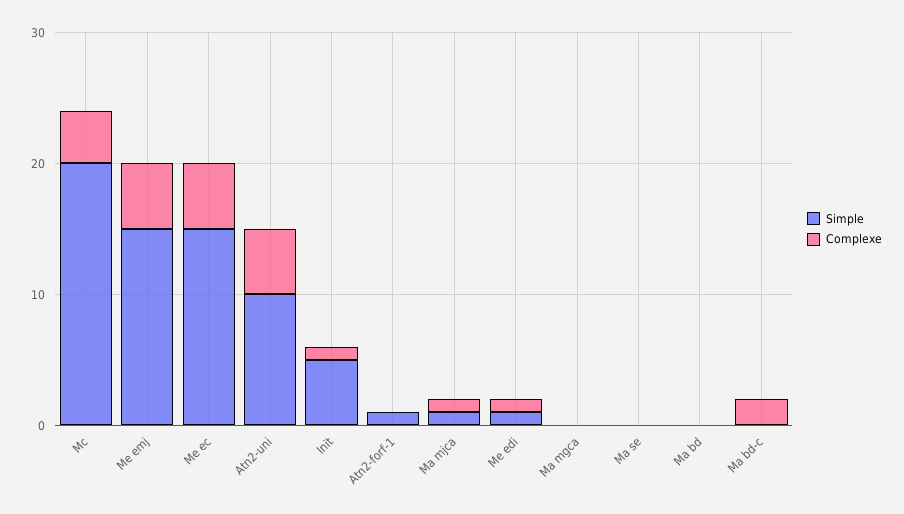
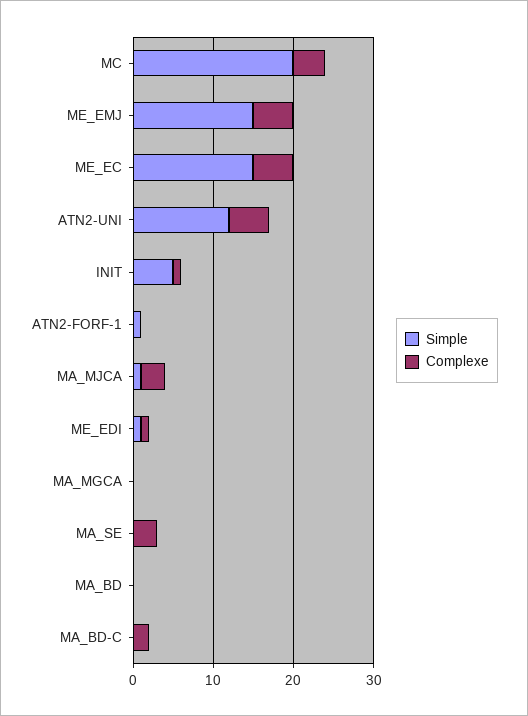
  {
    "Simple": {
      "Mc": 20,
      "Me emj": 15,
      "Me ec": 15,
-     "Atn2-uni": 10,
+     "Atn2-uni": 12,
      "Init": 5,
      "Atn2-forf-1": 1,
      "Ma mjca": 1,
      "Me edi": 1,
      "Ma mgca": 0,
      "Ma se": 0,
      "Ma bd": 0,
      "Ma bd-c": 0
    },
    "Complexe": {
      "Mc": 4,
      "Me emj": 5,
      "Me ec": 5,
      "Atn2-uni": 5,
      "Init": 1,
      "Atn2-forf-1": 0,
-     "Ma mjca": 1,
+     "Ma mjca": 3,
      "Me edi": 1,
      "Ma mgca": 0,
-     "Ma se": 0,
+     "Ma se": 3,
      "Ma bd": 0,
      "Ma bd-c": 2
    }
  }

